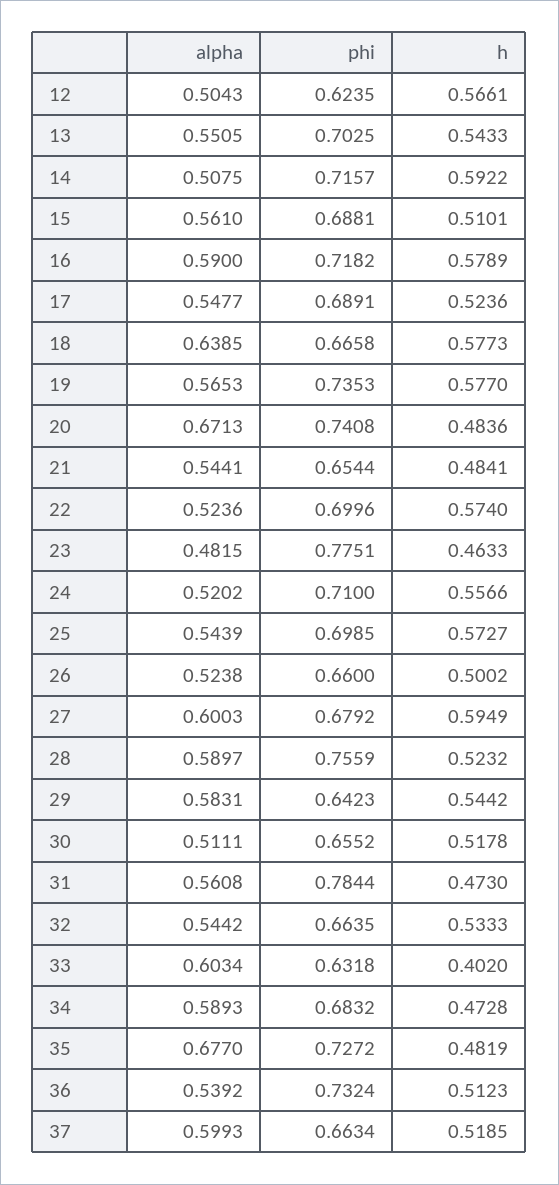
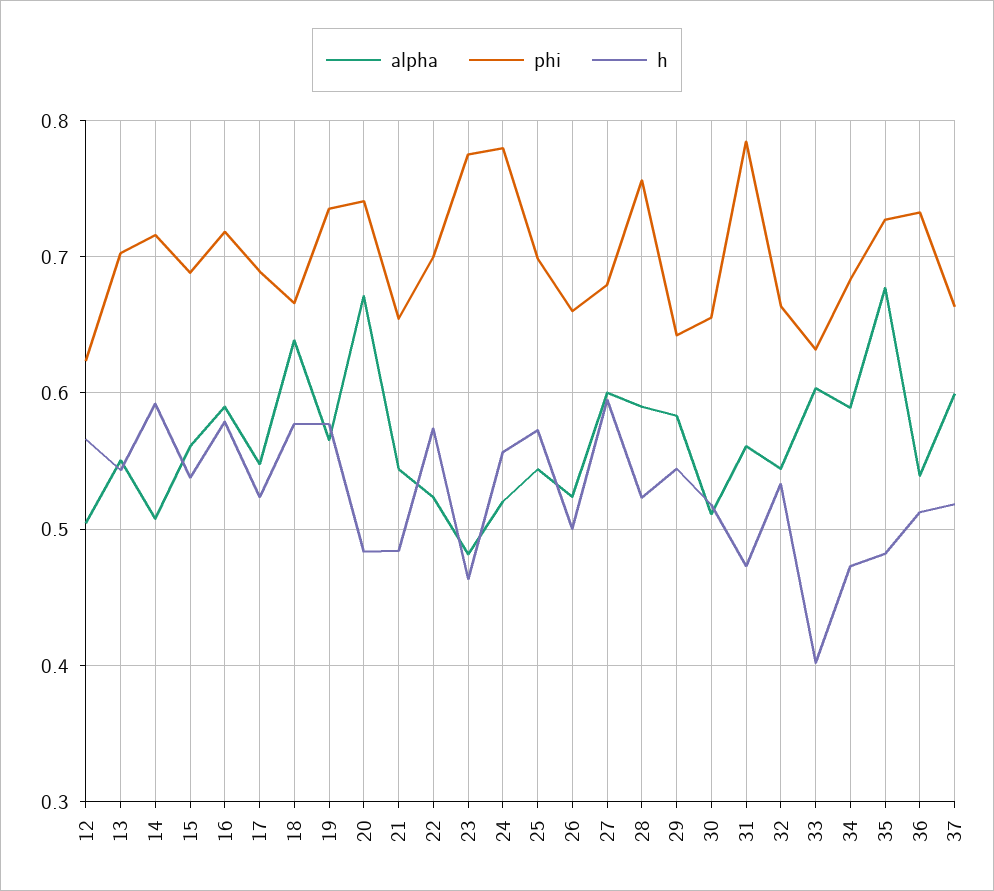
  {
    "alpha": {
      "12": 0.5043,
      "13": 0.5505,
      "14": 0.5075,
      "15": 0.561,
      "16": 0.59,
      "17": 0.5477,
      "18": 0.6385,
      "19": 0.5653,
      "20": 0.6713,
      "21": 0.5441,
      "22": 0.5236,
      "23": 0.4815,
      "24": 0.5202,
      "25": 0.5439,
      "26": 0.5238,
      "27": 0.6003,
      "28": 0.5897,
      "29": 0.5831,
      "30": 0.5111,
      "31": 0.5608,
      "32": 0.5442,
      "33": 0.6034,
      "34": 0.5893,
      "35": 0.677,
      "36": 0.5392,
      "37": 0.5993
    },
    "phi": {
      "12": 0.6235,
      "13": 0.7025,
      "14": 0.7157,
      "15": 0.6881,
      "16": 0.7182,
      "17": 0.6891,
      "18": 0.6658,
      "19": 0.7353,
      "20": 0.7408,
      "21": 0.6544,
      "22": 0.6996,
      "23": 0.7751,
-     "24": 0.71,
+     "24": 0.78,
      "25": 0.6985,
      "26": 0.66,
      "27": 0.6792,
      "28": 0.7559,
      "29": 0.6423,
      "30": 0.6552,
      "31": 0.7844,
      "32": 0.6635,
      "33": 0.6318,
      "34": 0.6832,
      "35": 0.7272,
      "36": 0.7324,
      "37": 0.6634
    },
    "h": {
      "12": 0.5661,
      "13": 0.5433,
      "14": 0.5922,
-     "15": 0.5101,
+     "15": 0.54,
      "16": 0.5789,
      "17": 0.5236,
      "18": 0.5773,
      "19": 0.577,
      "20": 0.4836,
      "21": 0.4841,
      "22": 0.574,
      "23": 0.4633,
      "24": 0.5566,
      "25": 0.5727,
      "26": 0.5002,
      "27": 0.5949,
      "28": 0.5232,
      "29": 0.5442,
      "30": 0.5178,
      "31": 0.473,
      "32": 0.5333,
      "33": 0.402,
      "34": 0.4728,
      "35": 0.4819,
      "36": 0.5123,
      "37": 0.5185
    }
  }

